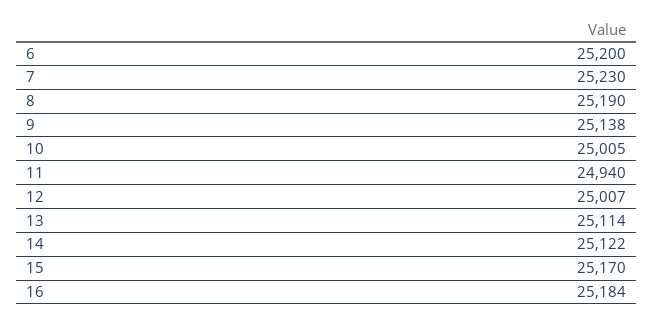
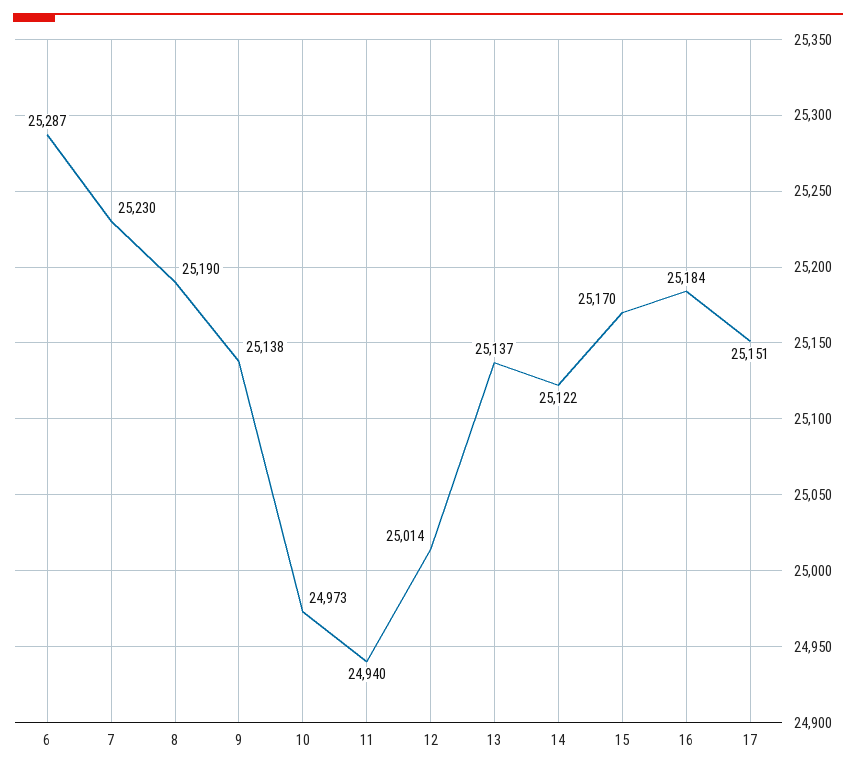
  {
-   "6": 25200,
+   "6": 25287,
    "7": 25230,
    "8": 25190,
    "9": 25138,
-   "10": 25005,
+   "10": 24973,
    "11": 24940,
-   "12": 25007,
+   "12": 25014,
-   "13": 25114,
+   "13": 25137,
    "14": 25122,
    "15": 25170,
-   "16": 25184
+   "16": 25184,
+   "17": 25151
  }

